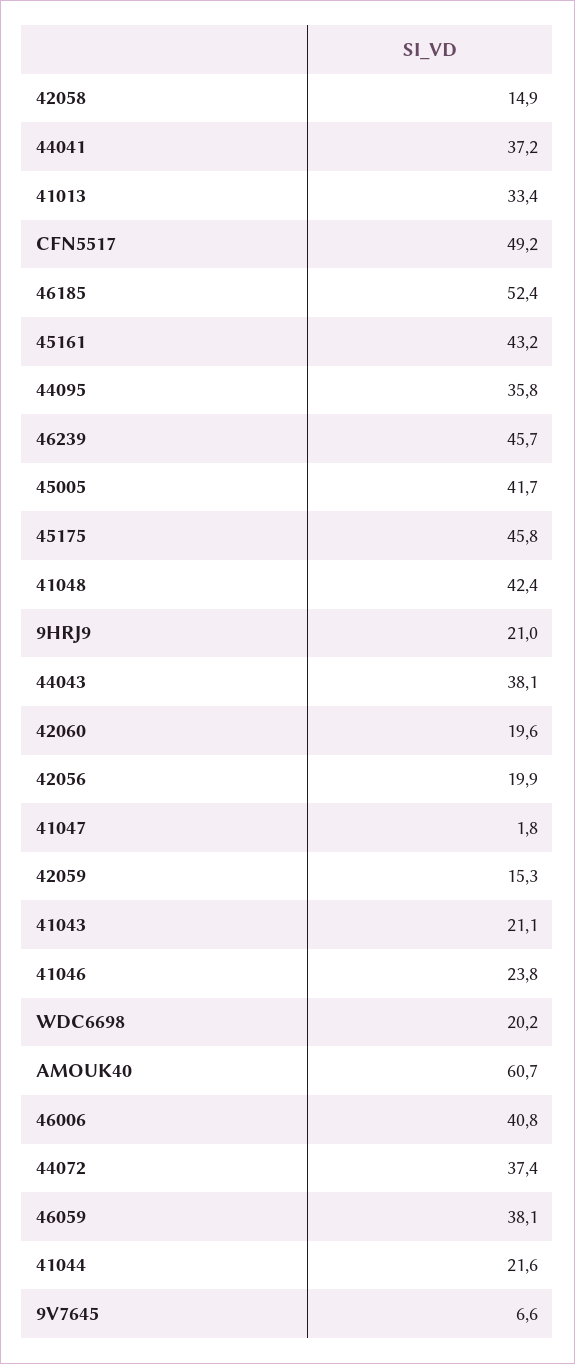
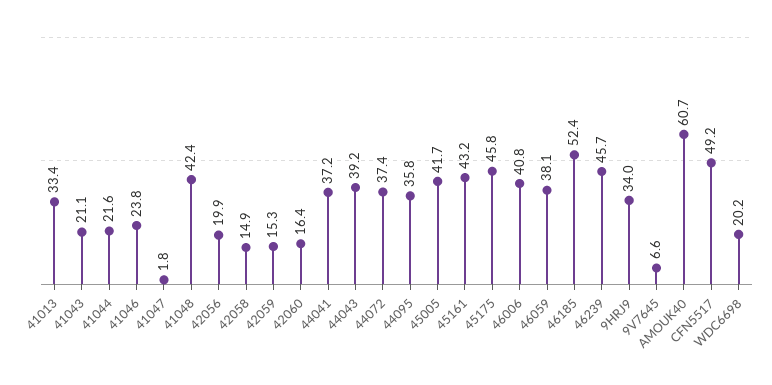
  {
    "42058": 14.9,
    "44041": 37.2,
    "41013": 33.4,
    "CFN5517": 49.2,
    "46185": 52.4,
    "45161": 43.2,
    "44095": 35.8,
    "46239": 45.7,
    "45005": 41.7,
    "45175": 45.8,
    "41048": 42.4,
-   "9HRJ9": 21,
+   "9HRJ9": 34,
-   "44043": 38.1,
+   "44043": 39.2,
-   "42060": 19.6,
+   "42060": 16.4,
    "42056": 19.9,
    "41047": 1.8,
    "42059": 15.3,
    "41043": 21.1,
    "41046": 23.8,
    "WDC6698": 20.2,
    "AMOUK40": 60.7,
    "46006": 40.8,
    "44072": 37.4,
    "46059": 38.1,
    "41044": 21.6,
    "9V7645": 6.6
  }

